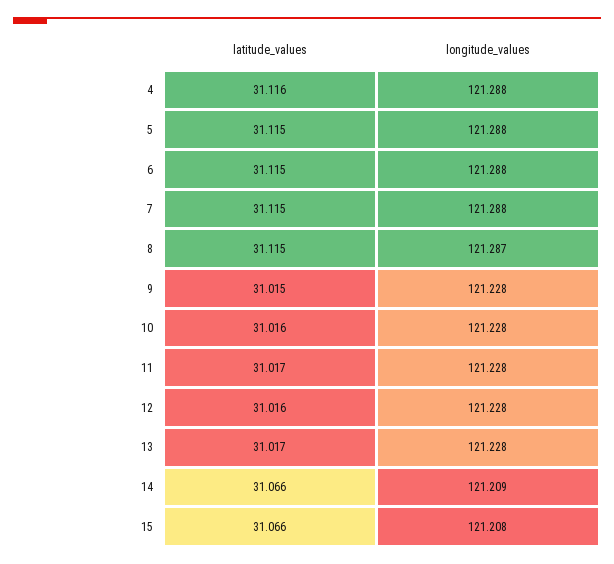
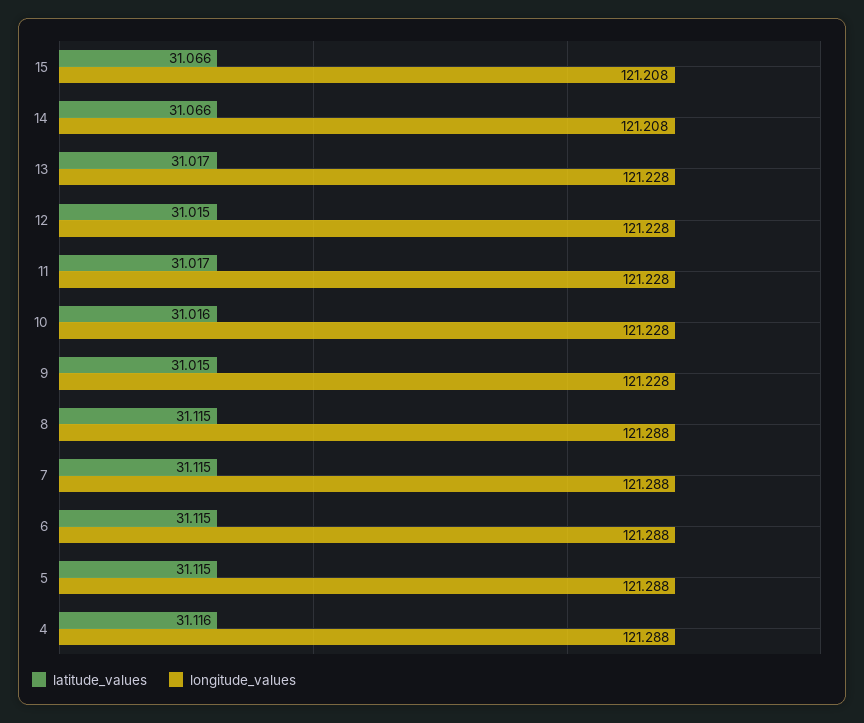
  {
    "latitude_values": {
      "4": 31.116,
      "5": 31.115,
      "6": 31.115,
      "7": 31.115,
      "8": 31.115,
      "9": 31.015,
      "10": 31.016,
      "11": 31.017,
-     "12": 31.016,
+     "12": 31.015,
      "13": 31.017,
      "14": 31.066,
      "15": 31.066
    },
    "longitude_values": {
      "4": 121.288,
      "5": 121.288,
      "6": 121.288,
      "7": 121.288,
-     "8": 121.287,
+     "8": 121.288,
      "9": 121.228,
      "10": 121.228,
      "11": 121.228,
      "12": 121.228,
      "13": 121.228,
-     "14": 121.209,
+     "14": 121.208,
      "15": 121.208
    }
  }

